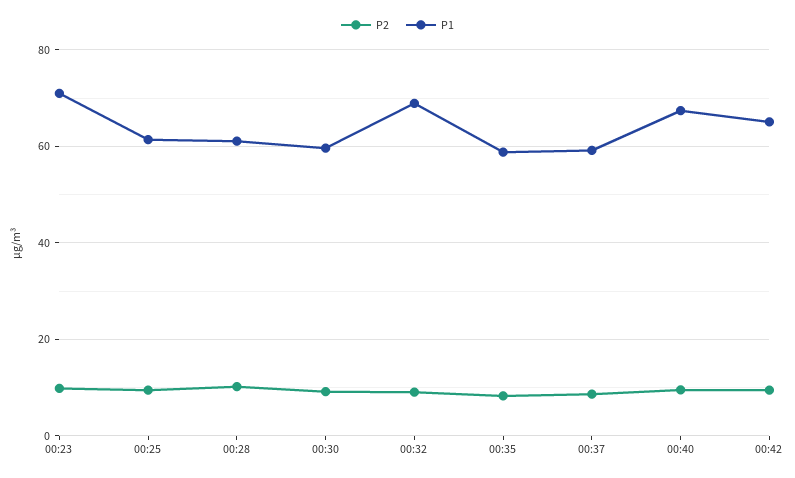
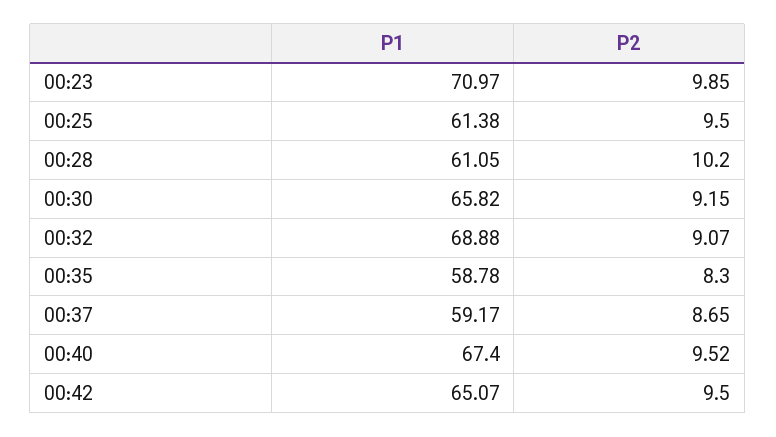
  {
    "P2": {
      "00:23": 9.85,
      "00:25": 9.5,
      "00:28": 10.2,
      "00:30": 9.15,
      "00:32": 9.07,
      "00:35": 8.3,
      "00:37": 8.65,
      "00:40": 9.52,
      "00:42": 9.5
    },
    "P1": {
      "00:23": 70.97,
      "00:25": 61.38,
      "00:28": 61.05,
-     "00:30": 60,
+     "00:30": 65.82,
      "00:32": 68.88,
      "00:35": 58.78,
      "00:37": 59.17,
      "00:40": 67.4,
      "00:42": 65.07
    }
  }

